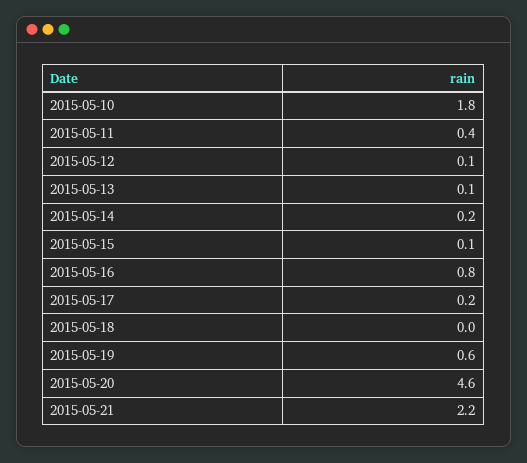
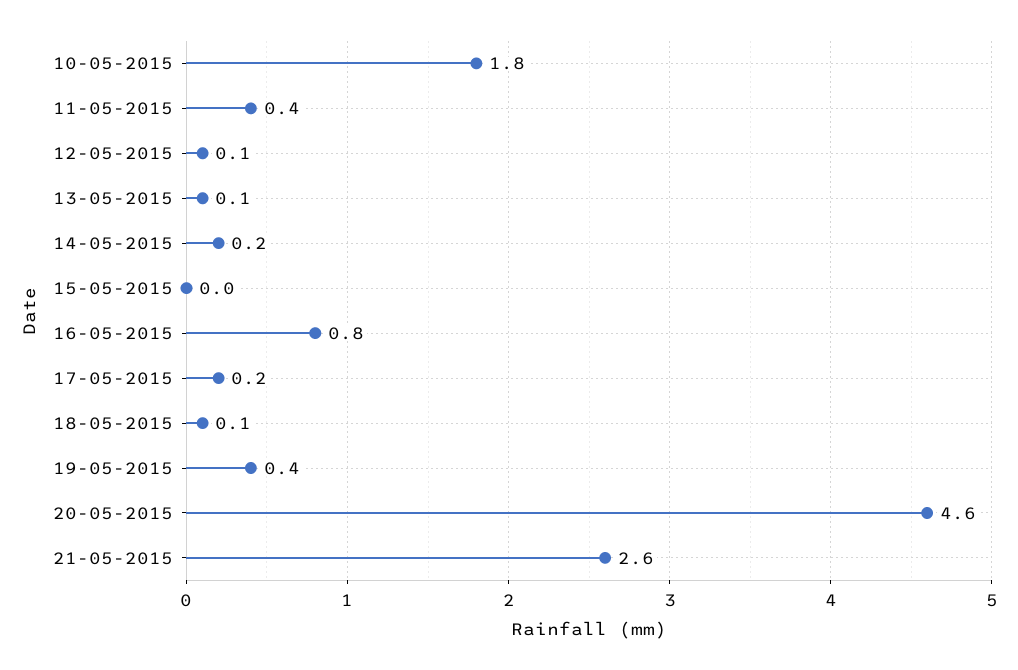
  {
    "2015-05-10": 1.8,
    "2015-05-11": 0.4,
    "2015-05-12": 0.1,
    "2015-05-13": 0.1,
    "2015-05-14": 0.2,
-   "2015-05-15": 0.1,
+   "2015-05-15": 0,
    "2015-05-16": 0.8,
    "2015-05-17": 0.2,
-   "2015-05-18": 0,
+   "2015-05-18": 0.1,
-   "2015-05-19": 0.6,
+   "2015-05-19": 0.4,
    "2015-05-20": 4.6,
-   "2015-05-21": 2.2
+   "2015-05-21": 2.6
  }

